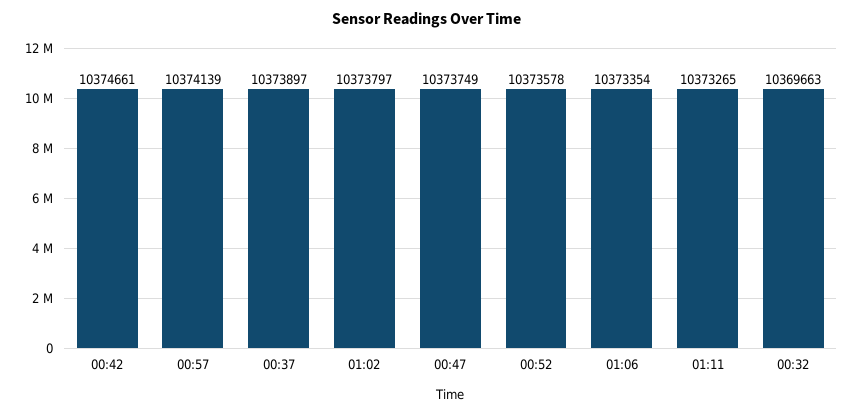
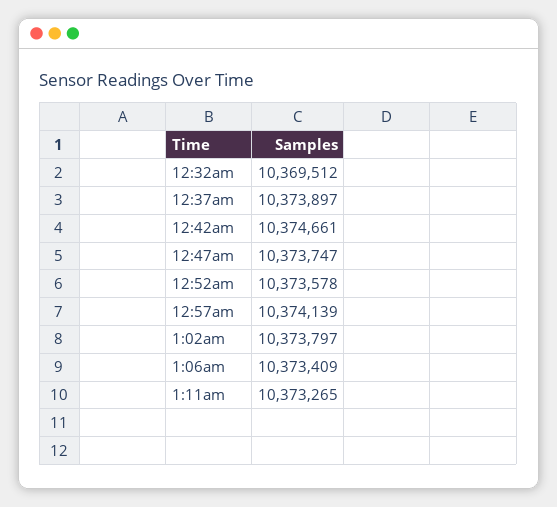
  {
    "00:42": 10374661,
    "00:57": 10374139,
    "00:37": 10373897,
    "01:02": 10373797,
-   "00:47": 10373749,
+   "00:47": 10373747,
    "00:52": 10373578,
-   "01:06": 10373354,
+   "01:06": 10373409,
    "01:11": 10373265,
-   "00:32": 10369663
+   "00:32": 10369512
  }

